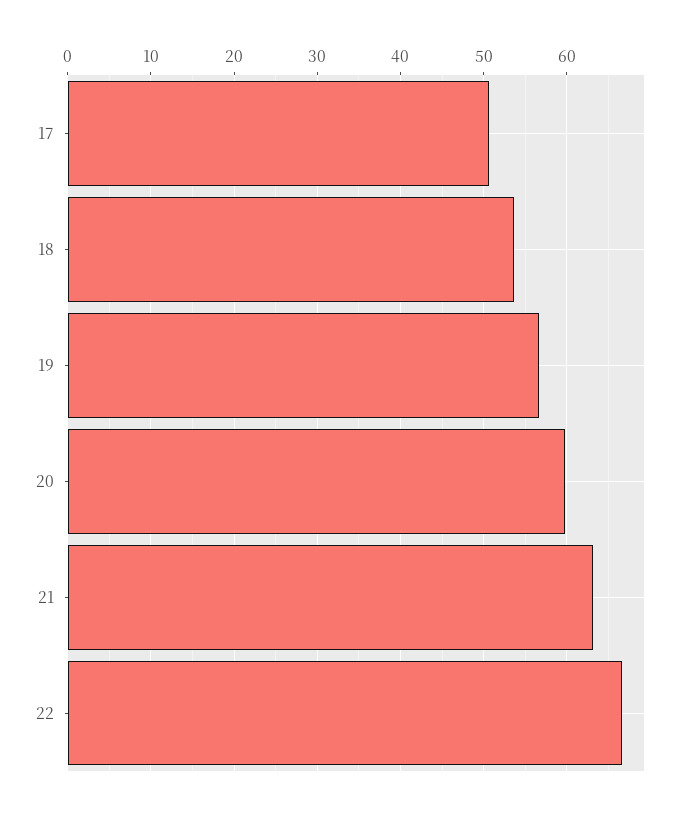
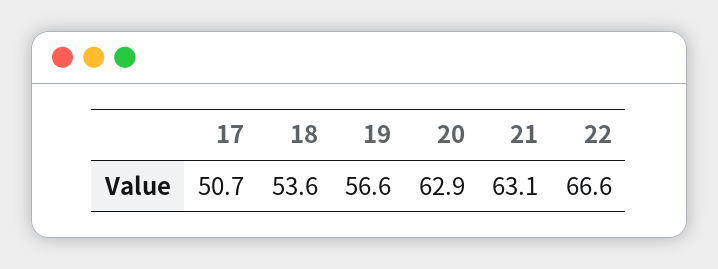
  {
    "17": 50.7,
    "18": 53.6,
    "19": 56.6,
-   "20": 60,
+   "20": 62.9,
    "21": 63.1,
    "22": 66.6
  }

